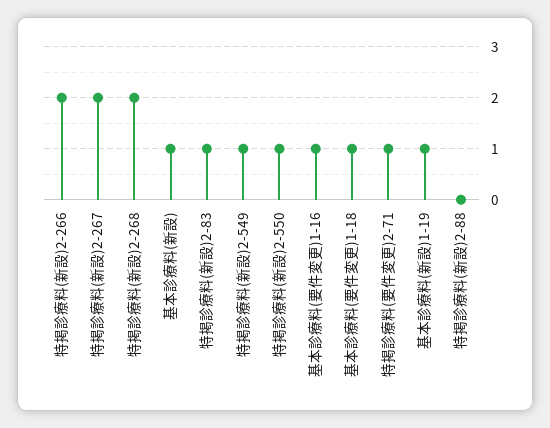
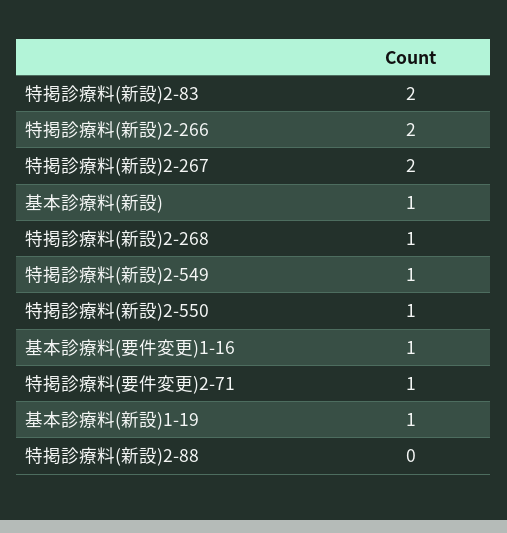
  {
    "特掲診療料(新設)2-266": 2,
    "特掲診療料(新設)2-267": 2,
-   "特掲診療料(新設)2-268": 2,
+   "特掲診療料(新設)2-268": 1,
    "基本診療料(新設)": 1,
-   "特掲診療料(新設)2-83": 1,
+   "特掲診療料(新設)2-83": 2,
    "特掲診療料(新設)2-549": 1,
    "特掲診療料(新設)2-550": 1,
    "基本診療料(要件変更)1-16": 1,
-   "基本診療料(要件変更)1-18": 1,
    "特掲診療料(要件変更)2-71": 1,
    "基本診療料(新設)1-19": 1,
    "特掲診療料(新設)2-88": 0
  }

